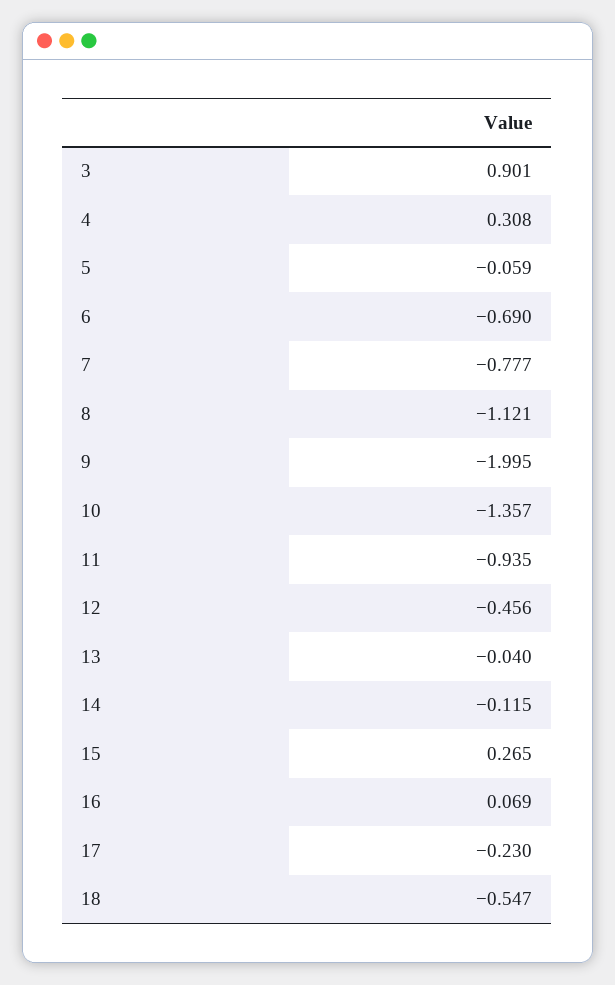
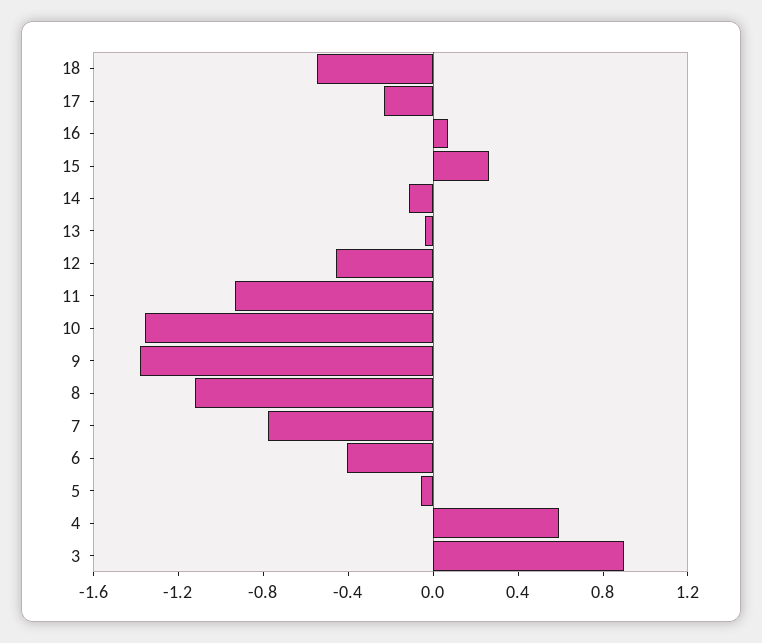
  {
    "3": 0.901,
-   "4": 0.308,
+   "4": 0.6,
    "5": -0.059,
-   "6": -0.69,
+   "6": -0.4,
    "7": -0.777,
    "8": -1.121,
-   "9": -1.995,
+   "9": -1.4,
    "10": -1.357,
    "11": -0.935,
    "12": -0.456,
    "13": -0.04,
    "14": -0.115,
    "15": 0.265,
    "16": 0.069,
    "17": -0.23,
    "18": -0.547
  }

